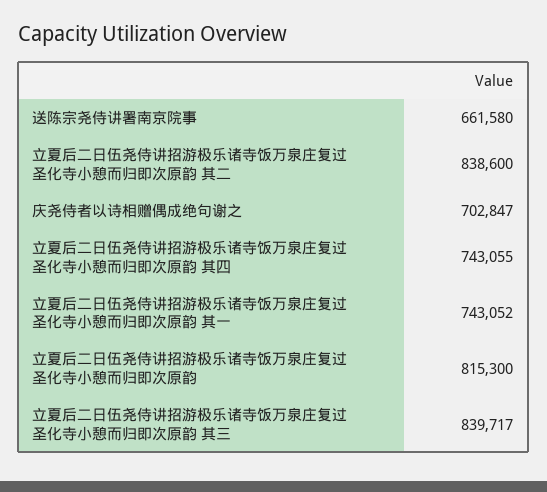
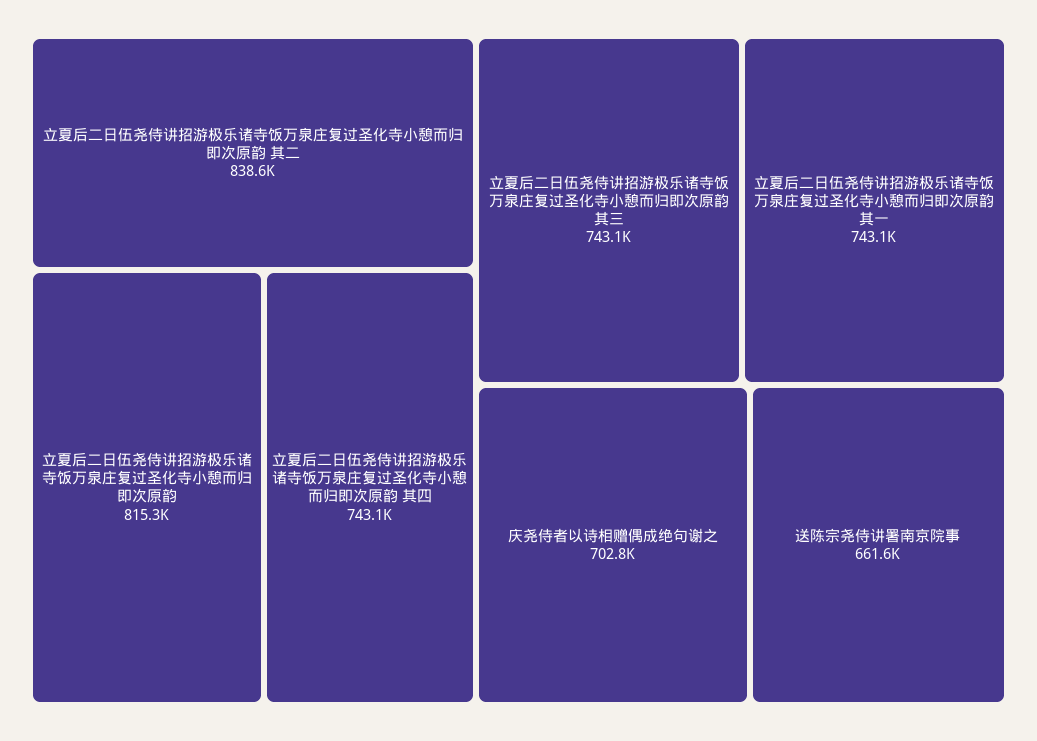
  {
    "送陈宗尧侍讲署南京院事": 661580,
    "立夏后二日伍尧侍讲招游极乐诸寺饭万泉庄复过圣化寺小憩而归即次原韵 其二": 838600,
    "庆尧侍者以诗相赠偶成绝句谢之": 702847,
    "立夏后二日伍尧侍讲招游极乐诸寺饭万泉庄复过圣化寺小憩而归即次原韵 其四": 743055,
    "立夏后二日伍尧侍讲招游极乐诸寺饭万泉庄复过圣化寺小憩而归即次原韵 其一": 743052,
    "立夏后二日伍尧侍讲招游极乐诸寺饭万泉庄复过圣化寺小憩而归即次原韵": 815300,
-   "立夏后二日伍尧侍讲招游极乐诸寺饭万泉庄复过圣化寺小憩而归即次原韵 其三": 839717
+   "立夏后二日伍尧侍讲招游极乐诸寺饭万泉庄复过圣化寺小憩而归即次原韵 其三": 743100
  }

